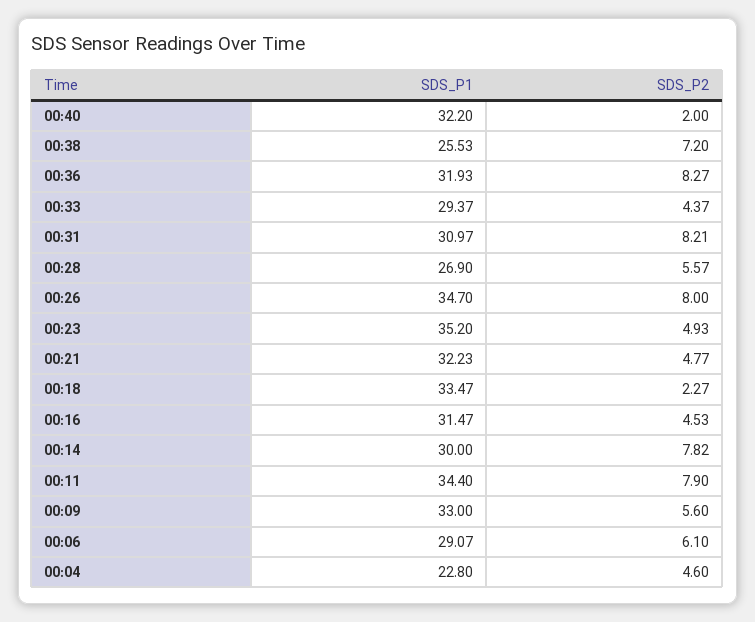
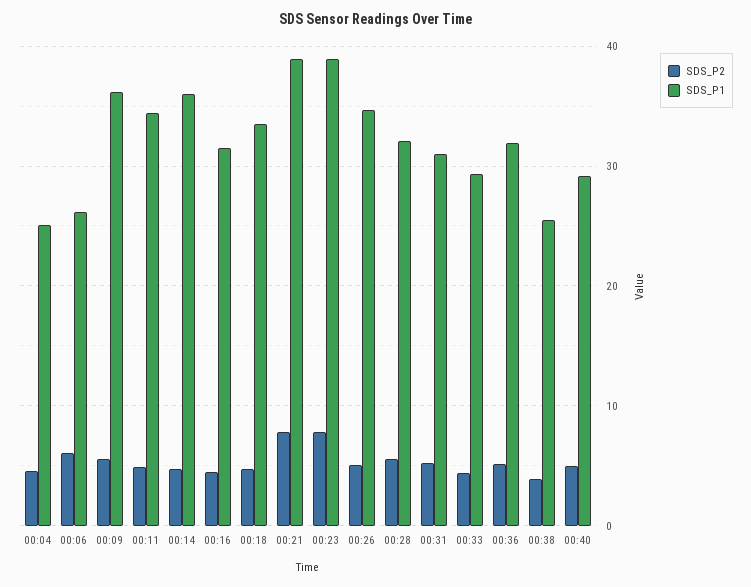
  {
    "SDS_P1": {
-     "00:40": 32.2,
+     "00:40": 29,
      "00:38": 25.53,
      "00:36": 31.93,
      "00:33": 29.37,
      "00:31": 30.97,
-     "00:28": 26.9,
+     "00:28": 32,
      "00:26": 34.7,
-     "00:23": 35.2,
+     "00:23": 39,
-     "00:21": 32.23,
+     "00:21": 39,
      "00:18": 33.47,
      "00:16": 31.47,
-     "00:14": 30,
+     "00:14": 36,
      "00:11": 34.4,
-     "00:09": 33,
+     "00:09": 36,
-     "00:06": 29.07,
+     "00:06": 26,
-     "00:04": 22.8
+     "00:04": 25
    },
    "SDS_P2": {
-     "00:40": 2,
+     "00:40": 5,
-     "00:38": 7.2,
+     "00:38": 4,
-     "00:36": 8.27,
+     "00:36": 5,
      "00:33": 4.37,
-     "00:31": 8.21,
+     "00:31": 5,
      "00:28": 5.57,
-     "00:26": 8,
+     "00:26": 5,
-     "00:23": 4.93,
+     "00:23": 8,
-     "00:21": 4.77,
+     "00:21": 8,
-     "00:18": 2.27,
+     "00:18": 5,
      "00:16": 4.53,
-     "00:14": 7.82,
+     "00:14": 5,
-     "00:11": 7.9,
+     "00:11": 5,
      "00:09": 5.6,
      "00:06": 6.1,
      "00:04": 4.6
    }
  }

